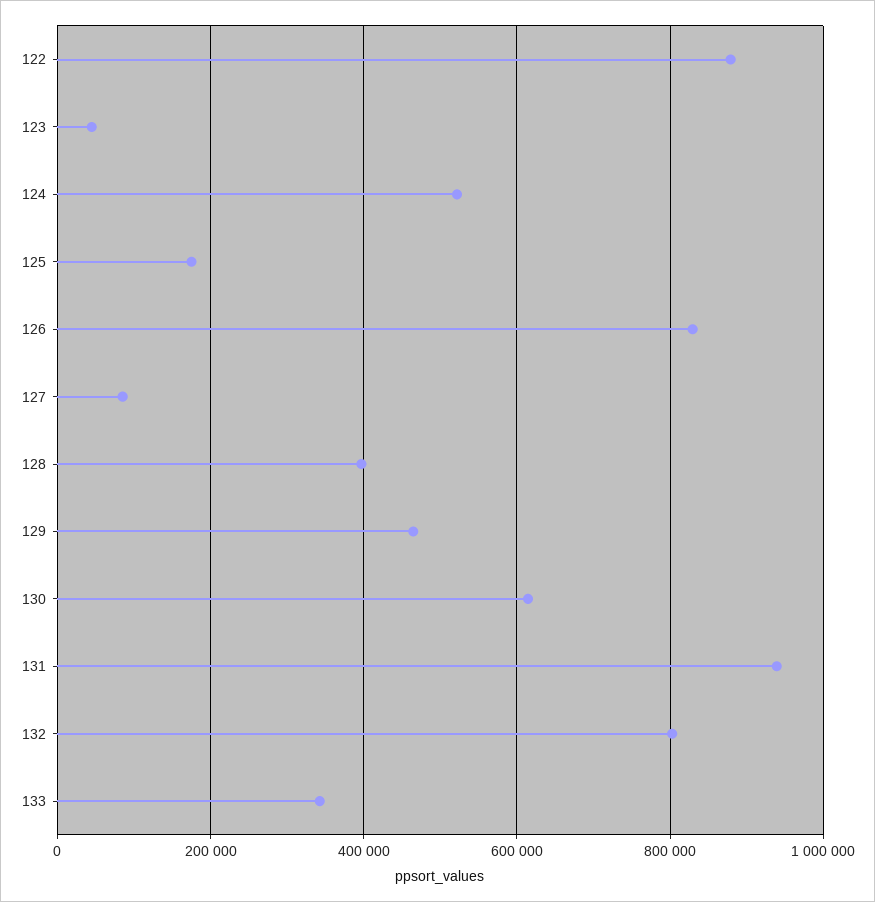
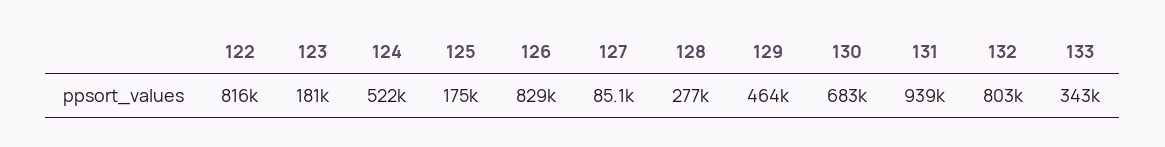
  {
-   "122": 880000,
+   "122": 816000,
-   "123": 40000,
+   "123": 181000,
    "124": 522000,
    "125": 175000,
    "126": 829000,
    "127": 85100,
-   "128": 400000,
+   "128": 277000,
    "129": 464000,
-   "130": 620000,
+   "130": 683000,
    "131": 939000,
    "132": 803000,
    "133": 343000
  }

